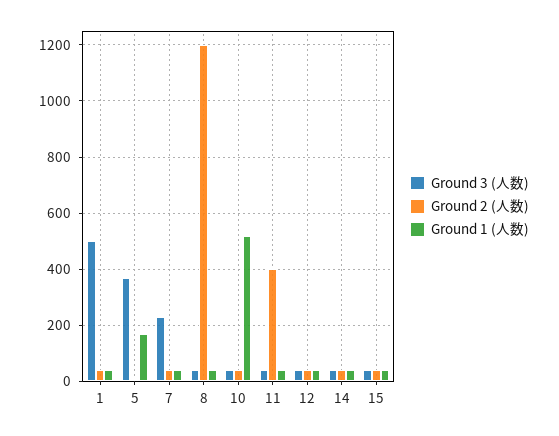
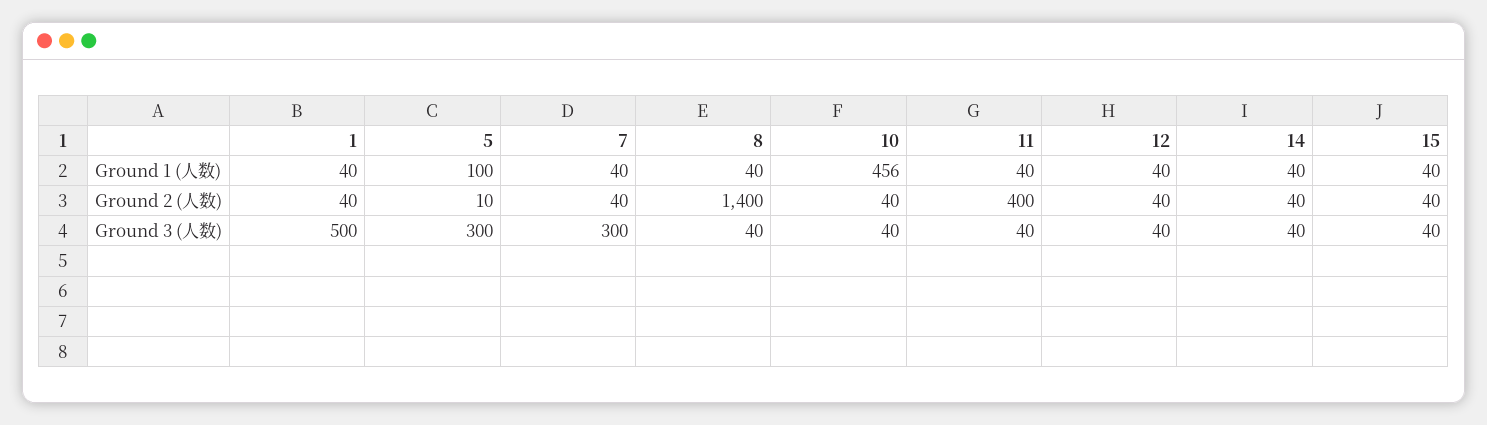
  {
    "Ground 3 (人数)": {
      "1": 500,
-     "5": 375,
+     "5": 300,
-     "7": 225,
+     "7": 300,
      "8": 40,
      "10": 40,
      "11": 40,
      "12": 40,
      "14": 40,
      "15": 40
    },
    "Ground 2 (人数)": {
      "1": 40,
      "5": 10,
      "7": 40,
-     "8": 1200,
+     "8": 1400,
      "10": 40,
      "11": 400,
      "12": 40,
      "14": 40,
      "15": 40
    },
    "Ground 1 (人数)": {
      "1": 40,
-     "5": 175,
+     "5": 100,
      "7": 40,
      "8": 40,
-     "10": 525,
+     "10": 456,
      "11": 40,
      "12": 40,
      "14": 40,
      "15": 40
    }
  }

